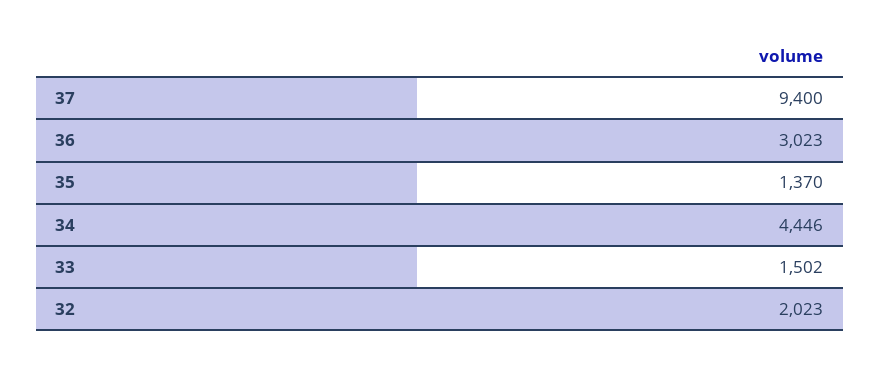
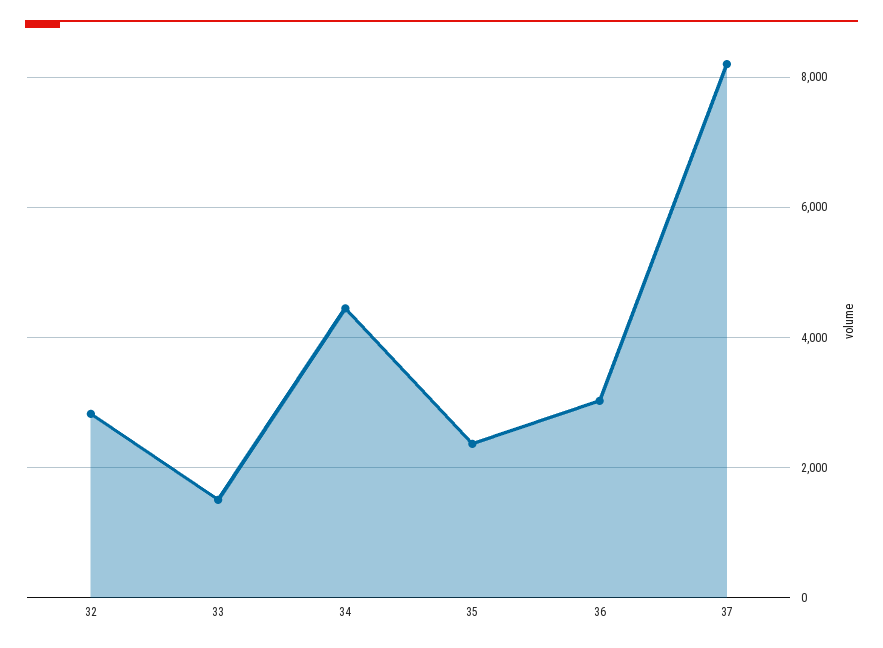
  {
-   "37": 9400,
+   "37": 8200,
    "36": 3023,
-   "35": 1370,
+   "35": 2400,
    "34": 4446,
    "33": 1502,
-   "32": 2023
+   "32": 2800
  }

